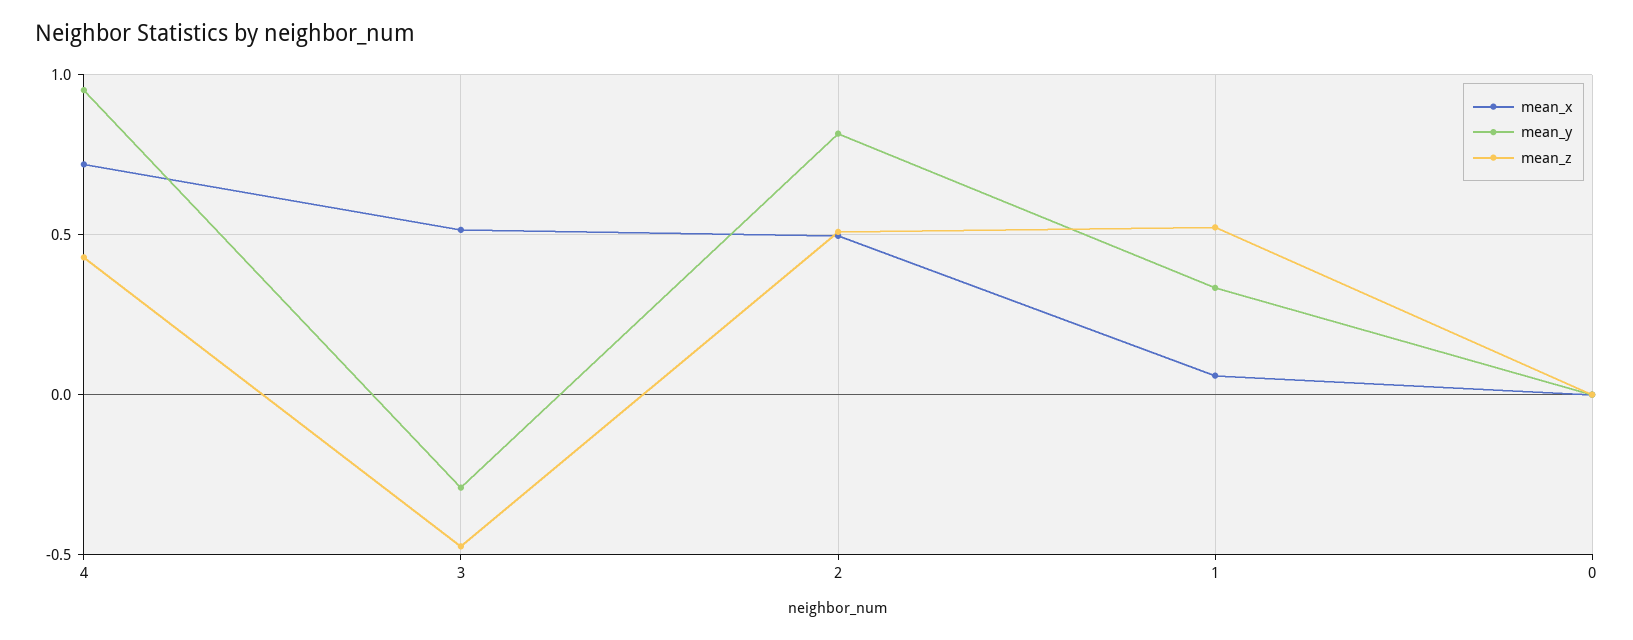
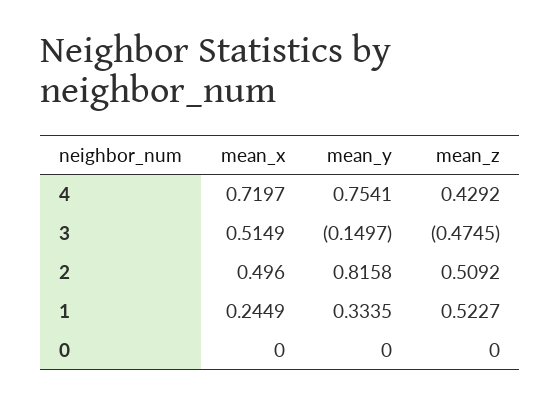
  {
    "mean_x": {
      "4": 0.7197,
      "3": 0.5149,
      "2": 0.496,
-     "1": 0.05,
+     "1": 0.2449,
      "0": 0
    },
    "mean_y": {
-     "4": 0.95,
+     "4": 0.7541,
-     "3": -0.3,
+     "3": -0.1497,
      "2": 0.8158,
      "1": 0.3335,
      "0": 0
    },
    "mean_z": {
      "4": 0.4292,
      "3": -0.4745,
      "2": 0.5092,
      "1": 0.5227,
      "0": 0
    }
  }

